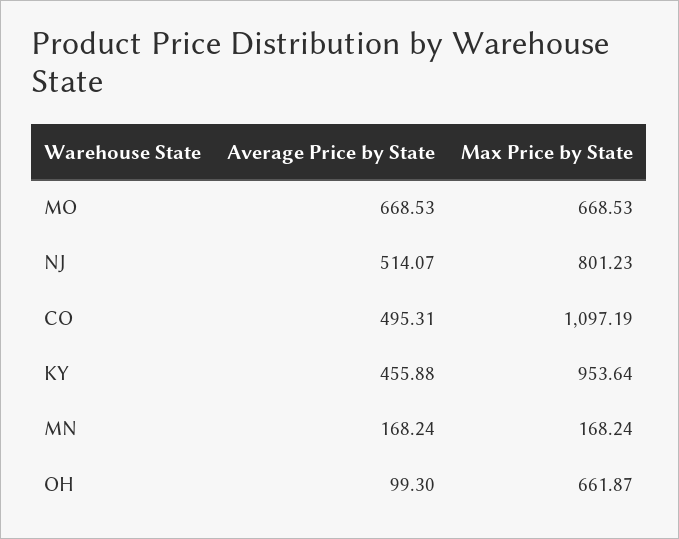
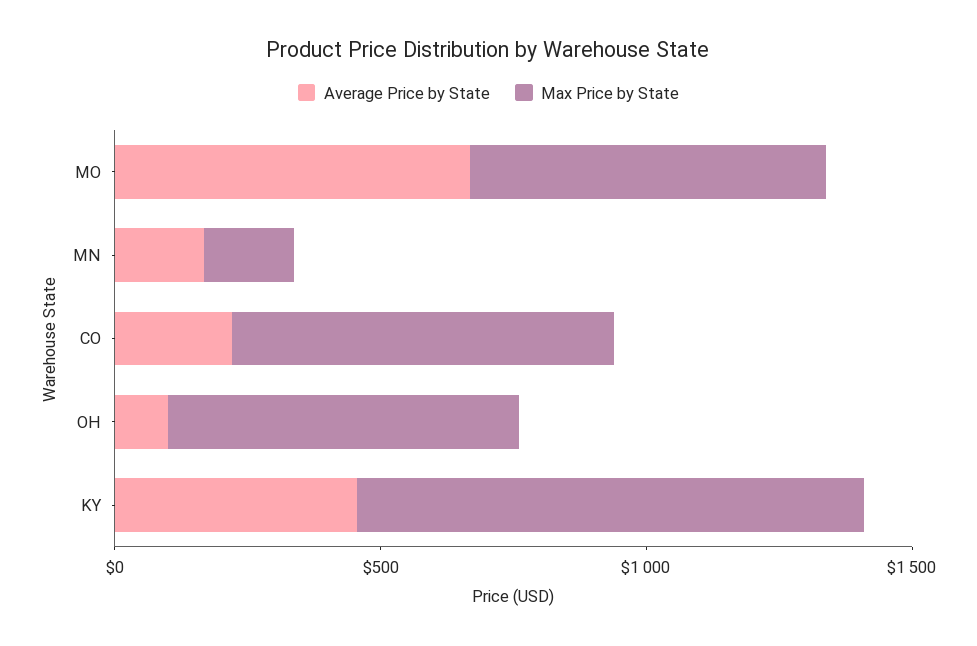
  {
    "Average Price by State": {
      "MO": 668.53,
-     "NJ": 514.07,
-     "CO": 495.31,
+     "CO": 200,
      "KY": 455.88,
      "MN": 168.24,
      "OH": 99.3
    },
    "Max Price by State": {
      "MO": 668.53,
-     "NJ": 801.23,
-     "CO": 1097.19,
+     "CO": 700,
      "KY": 953.64,
      "MN": 168.24,
      "OH": 661.87
    }
  }

